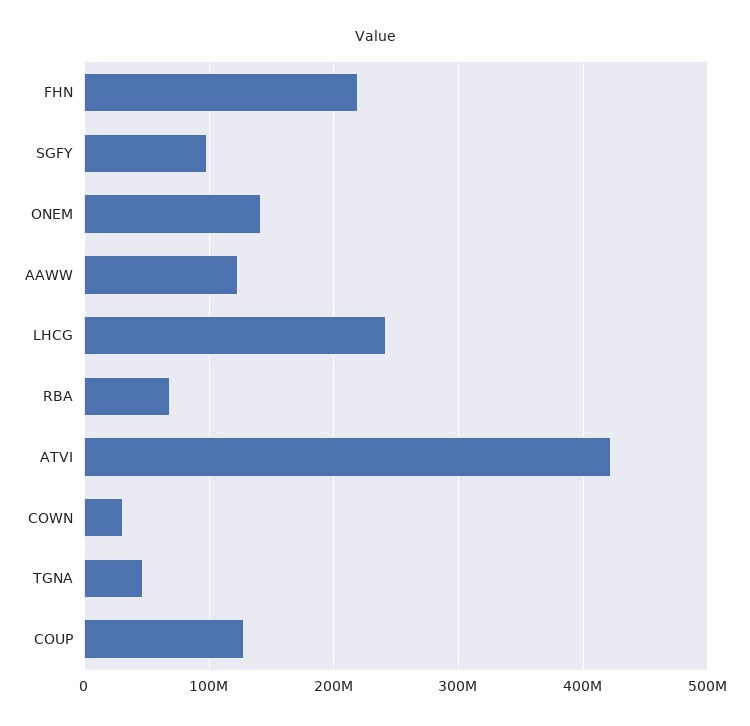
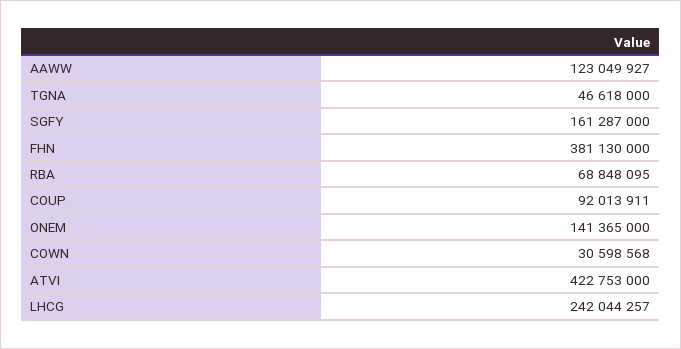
  {
-   "FHN": 220000000,
+   "FHN": 381130000,
-   "SGFY": 100000000,
+   "SGFY": 161287000,
    "ONEM": 141365000,
    "AAWW": 123049927,
    "LHCG": 242044257,
    "RBA": 68848095,
    "ATVI": 422753000,
    "COWN": 30598568,
    "TGNA": 46618000,
-   "COUP": 130000000
+   "COUP": 92013911
  }

